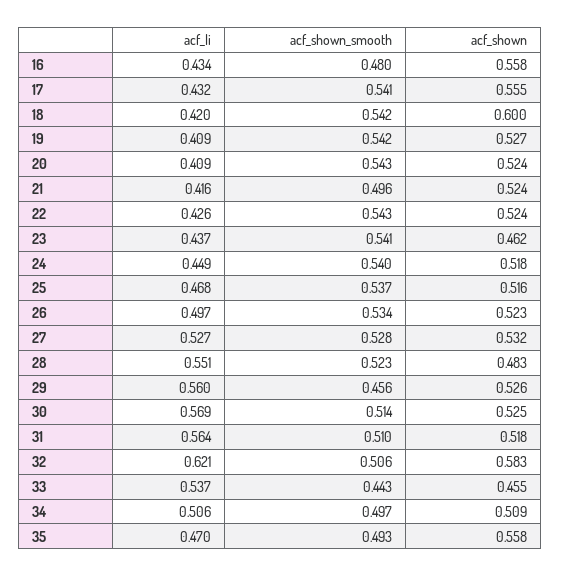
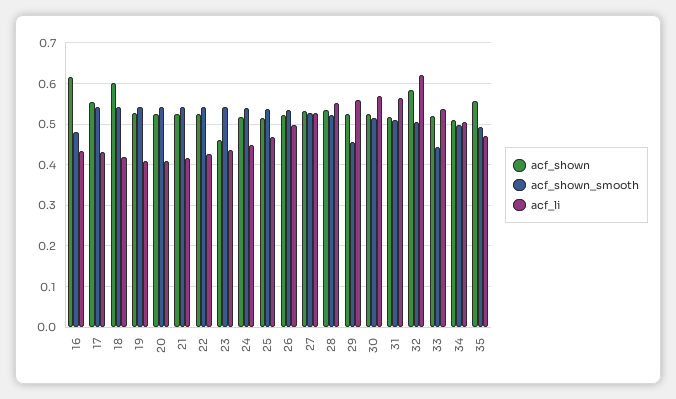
  {
    "acf_li": {
      "16": 0.434,
      "17": 0.432,
      "18": 0.42,
      "19": 0.409,
      "20": 0.409,
      "21": 0.416,
      "22": 0.426,
      "23": 0.437,
      "24": 0.449,
      "25": 0.468,
      "26": 0.497,
      "27": 0.527,
      "28": 0.551,
      "29": 0.56,
      "30": 0.569,
      "31": 0.564,
      "32": 0.621,
      "33": 0.537,
      "34": 0.506,
      "35": 0.47
    },
    "acf_shown_smooth": {
      "16": 0.48,
      "17": 0.541,
      "18": 0.542,
      "19": 0.542,
      "20": 0.543,
-     "21": 0.496,
+     "21": 0.54,
      "22": 0.543,
      "23": 0.541,
      "24": 0.54,
      "25": 0.537,
      "26": 0.534,
      "27": 0.528,
      "28": 0.523,
      "29": 0.456,
      "30": 0.514,
      "31": 0.51,
      "32": 0.506,
      "33": 0.443,
      "34": 0.497,
      "35": 0.493
    },
    "acf_shown": {
-     "16": 0.558,
+     "16": 0.62,
      "17": 0.555,
      "18": 0.6,
      "19": 0.527,
      "20": 0.524,
      "21": 0.524,
      "22": 0.524,
      "23": 0.462,
      "24": 0.518,
      "25": 0.516,
      "26": 0.523,
      "27": 0.532,
-     "28": 0.483,
+     "28": 0.54,
      "29": 0.526,
      "30": 0.525,
      "31": 0.518,
      "32": 0.583,
-     "33": 0.455,
+     "33": 0.52,
      "34": 0.509,
      "35": 0.558
    }
  }

